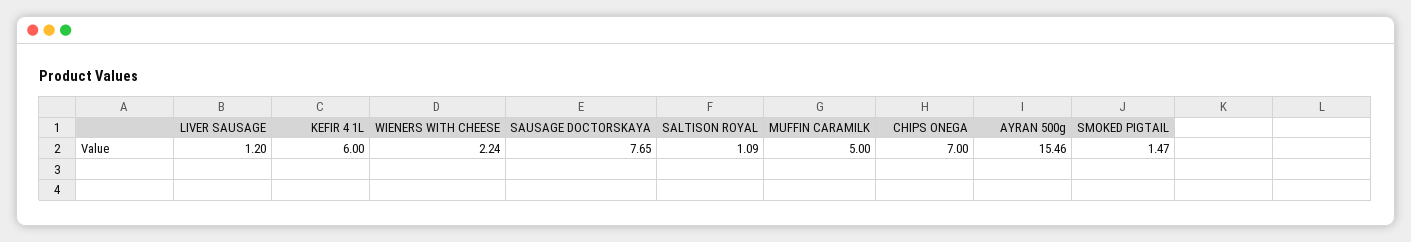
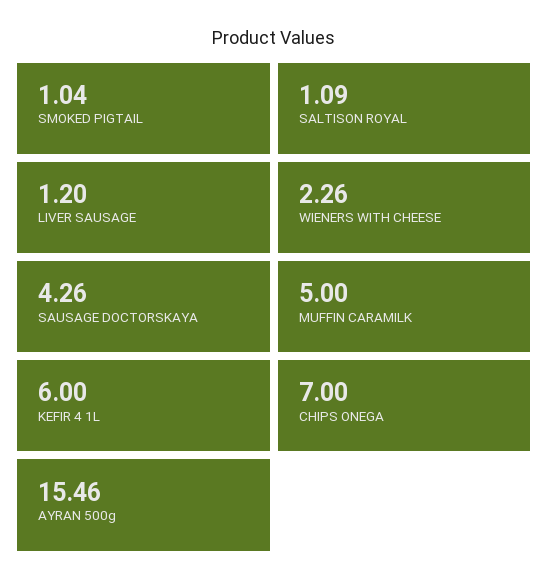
  {
    "LIVER SAUSAGE": 1.2,
    "KEFIR 4 1L": 6,
-   "WIENERS WITH CHEESE": 2.24,
+   "WIENERS WITH CHEESE": 2.26,
-   "SAUSAGE DOCTORSKAYA": 7.65,
+   "SAUSAGE DOCTORSKAYA": 4.26,
    "SALTISON ROYAL": 1.09,
    "MUFFIN CARAMILK": 5,
    "CHIPS ONEGA": 7,
    "AYRAN 500g": 15.46,
-   "SMOKED PIGTAIL": 1.47
+   "SMOKED PIGTAIL": 1.04
  }

